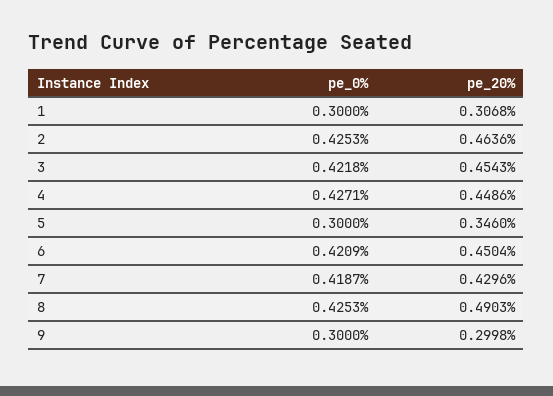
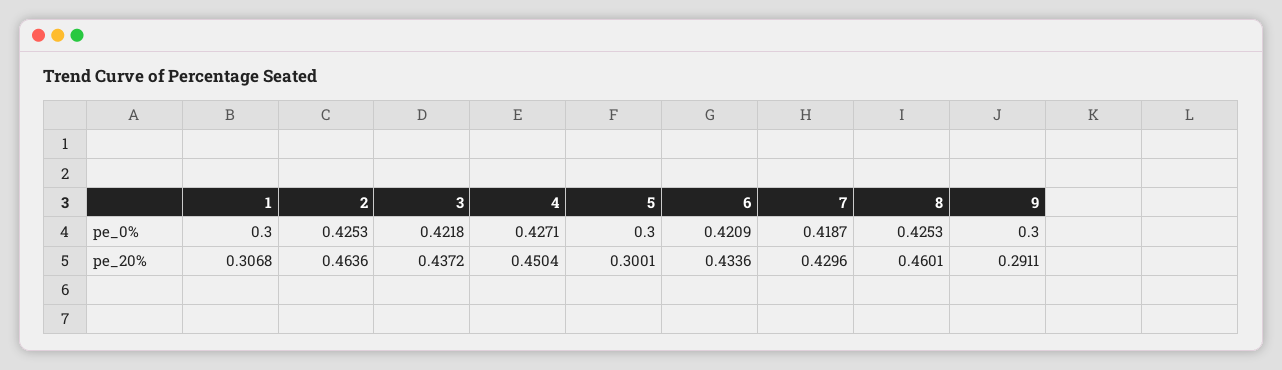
  {
    "pe_0%": {
      "1": 0.3,
      "2": 0.4253,
      "3": 0.4218,
      "4": 0.4271,
      "5": 0.3,
      "6": 0.4209,
      "7": 0.4187,
      "8": 0.4253,
      "9": 0.3
    },
    "pe_20%": {
      "1": 0.3068,
      "2": 0.4636,
-     "3": 0.4543,
+     "3": 0.4372,
-     "4": 0.4486,
+     "4": 0.4504,
-     "5": 0.346,
+     "5": 0.3001,
-     "6": 0.4504,
+     "6": 0.4336,
      "7": 0.4296,
-     "8": 0.4903,
+     "8": 0.4601,
-     "9": 0.2998
+     "9": 0.2911
    }
  }

